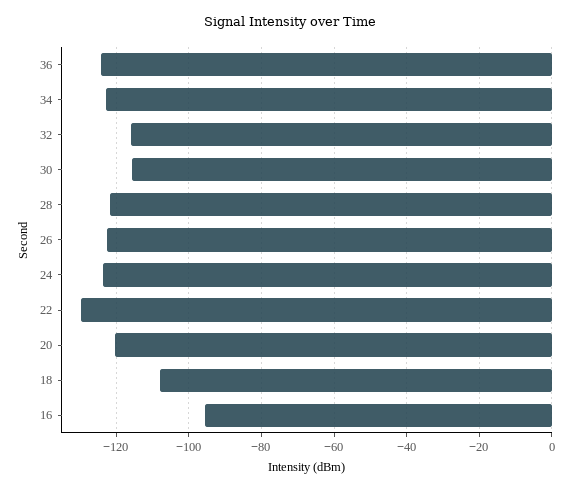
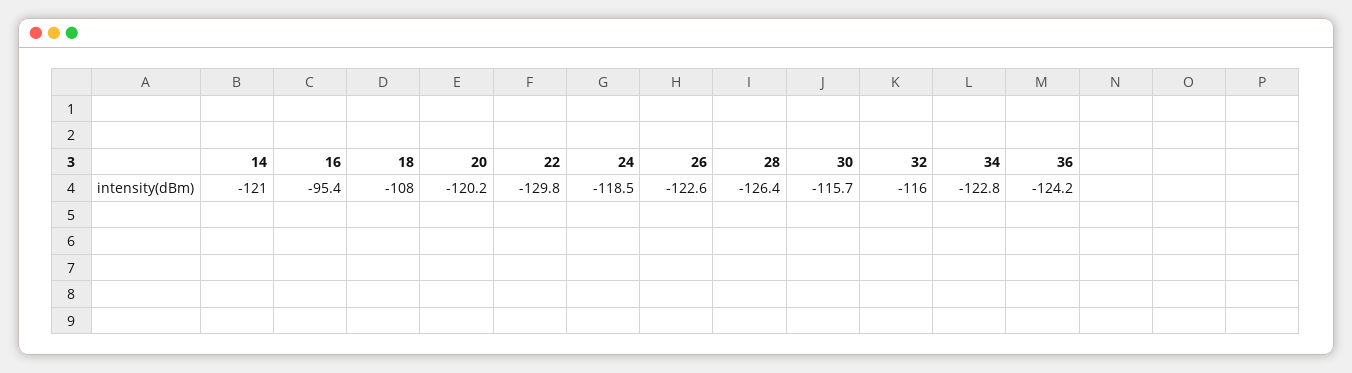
  {
    "36": -124.2,
    "34": -122.8,
    "32": -116,
    "30": -115.7,
-   "28": -122,
+   "28": -126.4,
    "26": -122.6,
-   "24": -124,
+   "24": -118.5,
    "22": -129.8,
    "20": -120.2,
    "18": -108,
-   "16": -95.4
+   "16": -95.4,
+   "14": -121
  }

